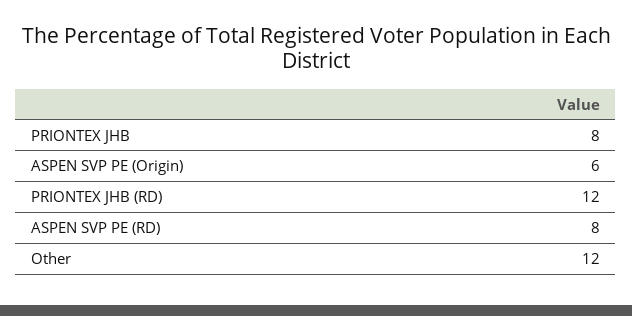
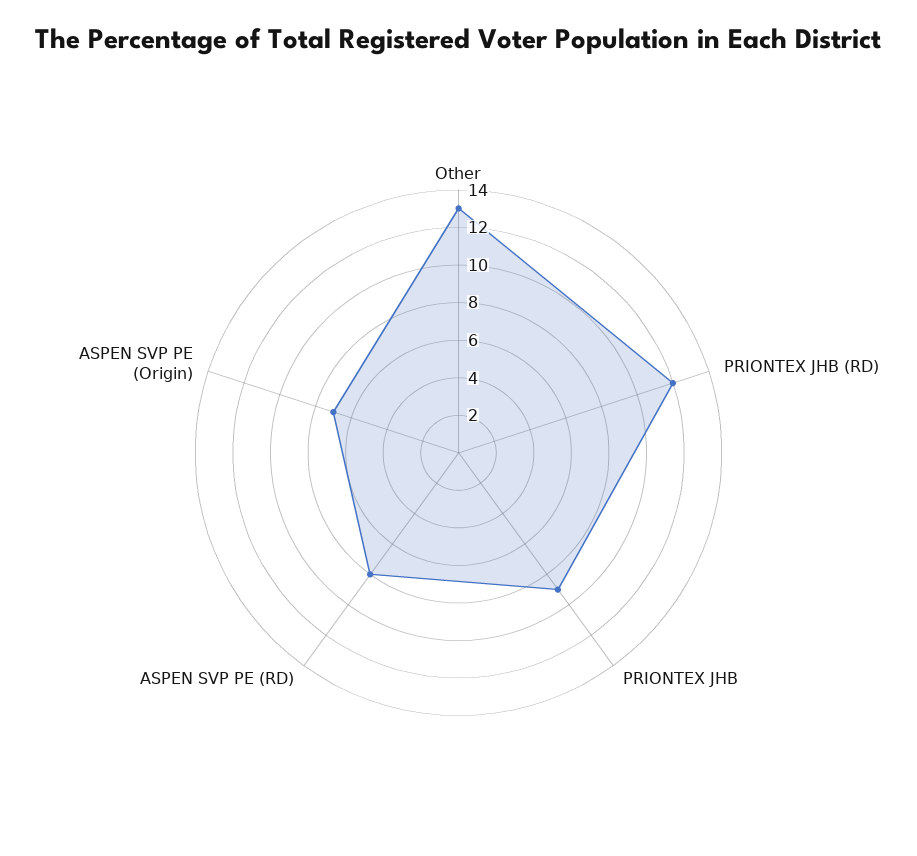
  {
-   "PRIONTEX JHB": 8,
+   "PRIONTEX JHB": 9,
-   "ASPEN SVP PE (Origin)": 6,
+   "ASPEN SVP PE (Origin)": 7,
    "PRIONTEX JHB (RD)": 12,
    "ASPEN SVP PE (RD)": 8,
-   "Other": 12
+   "Other": 13
  }

